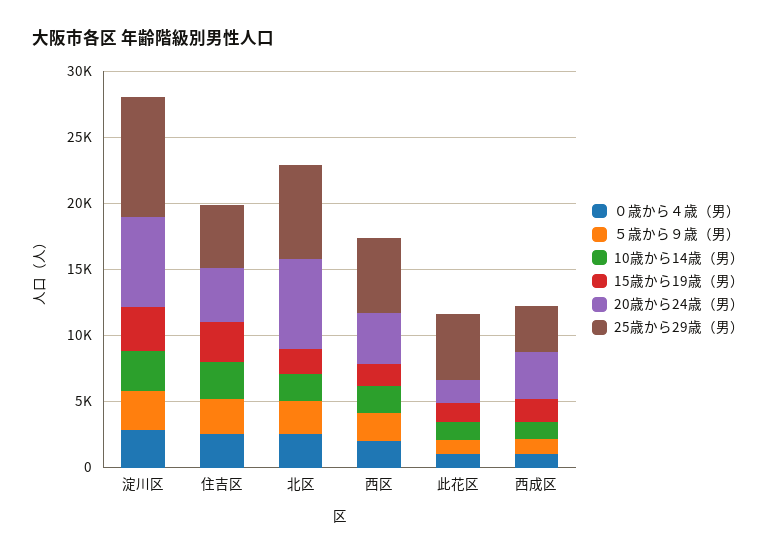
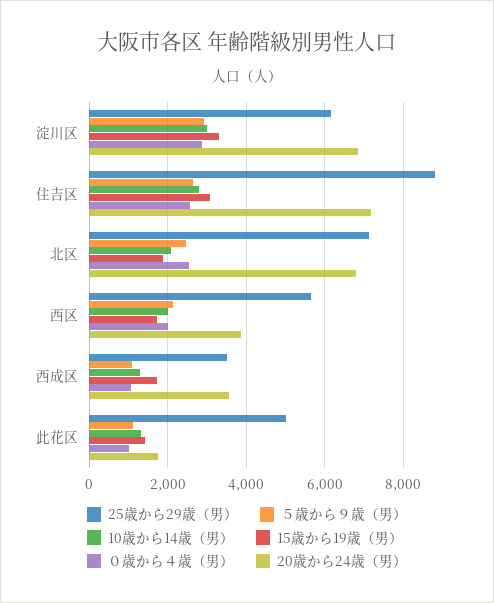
  {
    "０歳から４歳（男）": {
      "淀川区": 2800,
      "住吉区": 2600,
      "北区": 2600,
      "西区": 2000,
      "此花区": 1000,
      "西成区": 1000
    },
    "５歳から９歳（男）": {
      "淀川区": 3000,
      "住吉区": 2600,
      "北区": 2400,
      "西区": 2200,
      "此花区": 1200,
      "西成区": 1000
    },
    "10歳から14歳（男）": {
      "淀川区": 3000,
      "住吉区": 2800,
      "北区": 2000,
      "西区": 2000,
      "此花区": 1400,
      "西成区": 1200
    },
    "15歳から19歳（男）": {
      "淀川区": 3400,
      "住吉区": 3000,
      "北区": 1800,
      "西区": 1800,
      "此花区": 1400,
      "西成区": 1800
    },
    "20歳から24歳（男）": {
      "淀川区": 6800,
-     "住吉区": 4000,
+     "住吉区": 7200,
      "北区": 6800,
      "西区": 3800,
      "此花区": 1800,
      "西成区": 3600
    },
    "25歳から29歳（男）": {
-     "淀川区": 9000,
+     "淀川区": 6200,
-     "住吉区": 5000,
+     "住吉区": 8800,
      "北区": 7200,
      "西区": 5600,
      "此花区": 5000,
      "西成区": 3600
    }
  }

